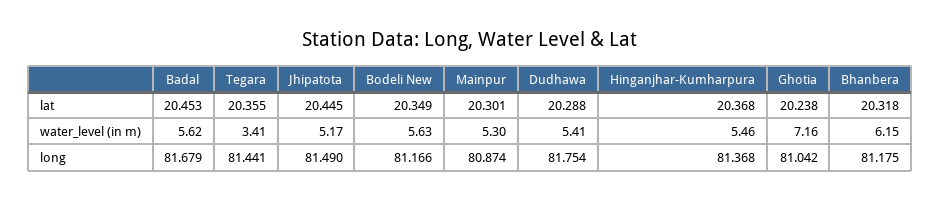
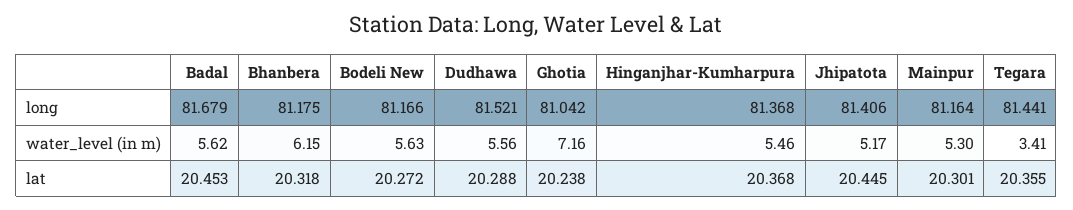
  {
    "Badal": {
      "lat": 20.453,
      "water_level (in m)": 5.62,
      "long": 81.679
    },
    "Tegara": {
      "lat": 20.355,
      "water_level (in m)": 3.41,
      "long": 81.441
    },
    "Jhipatota": {
      "lat": 20.445,
      "water_level (in m)": 5.17,
-     "long": 81.49
+     "long": 81.406
    },
    "Bodeli New": {
-     "lat": 20.349,
+     "lat": 20.272,
      "water_level (in m)": 5.63,
      "long": 81.166
    },
    "Mainpur": {
      "lat": 20.301,
      "water_level (in m)": 5.3,
-     "long": 80.874
+     "long": 81.164
    },
    "Dudhawa": {
      "lat": 20.288,
-     "water_level (in m)": 5.41,
+     "water_level (in m)": 5.56,
-     "long": 81.754
+     "long": 81.521
    },
    "Hinganjhar-Kumharpura": {
      "lat": 20.368,
      "water_level (in m)": 5.46,
      "long": 81.368
    },
    "Ghotia": {
      "lat": 20.238,
      "water_level (in m)": 7.16,
      "long": 81.042
    },
    "Bhanbera": {
      "lat": 20.318,
      "water_level (in m)": 6.15,
      "long": 81.175
    }
  }

